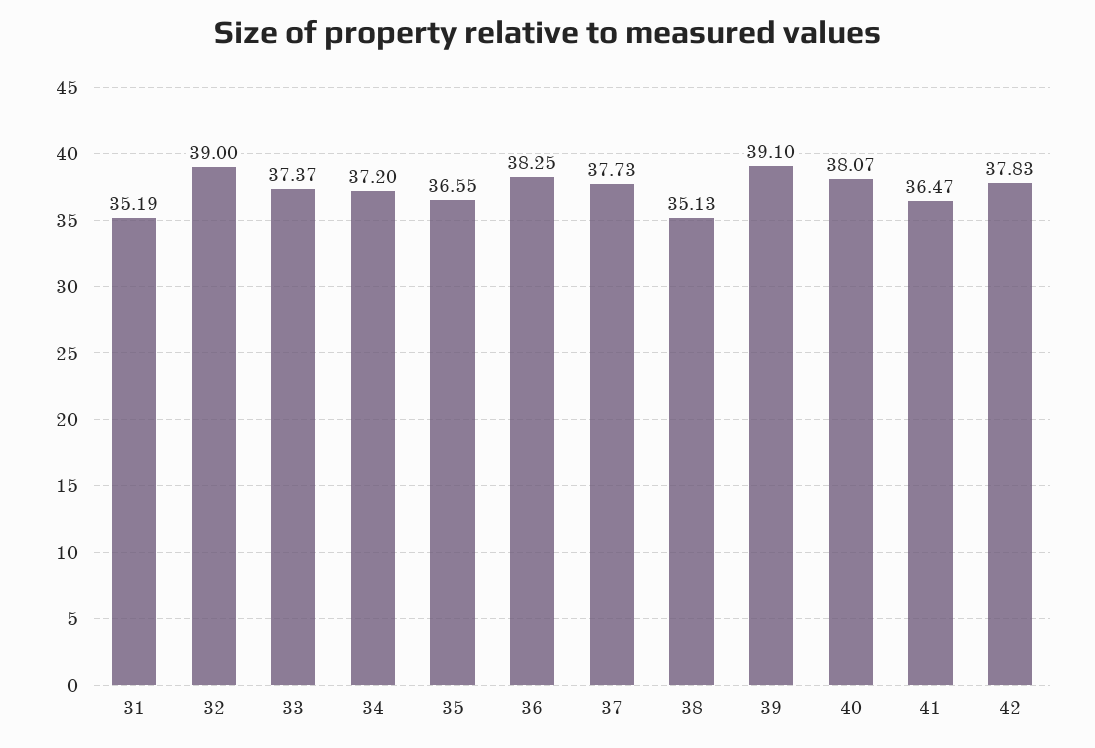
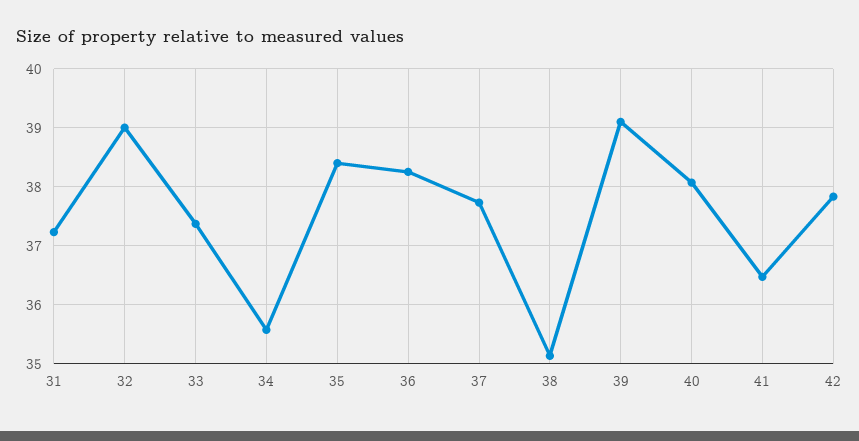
  {
-   "31": 35.19,
+   "31": 37.2,
    "32": 39,
    "33": 37.37,
-   "34": 37.2,
+   "34": 35.6,
-   "35": 36.55,
+   "35": 38.4,
    "36": 38.25,
    "37": 37.73,
    "38": 35.13,
    "39": 39.1,
    "40": 38.07,
    "41": 36.47,
    "42": 37.83
  }

